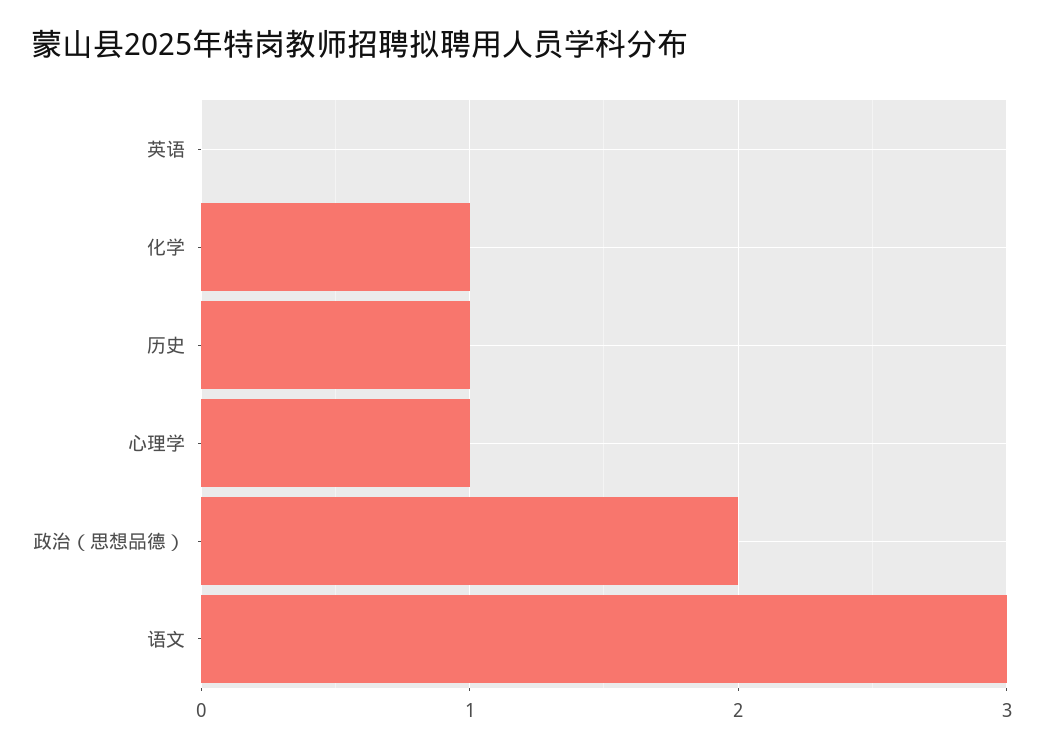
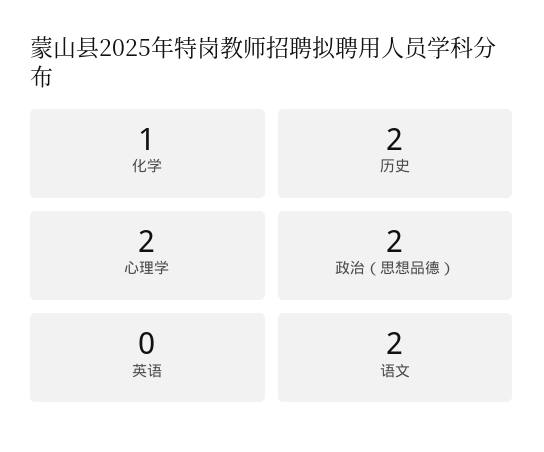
  {
    "英语": 0,
    "化学": 1,
-   "历史": 1,
+   "历史": 2,
-   "心理学": 1,
+   "心理学": 2,
    "政治（思想品德）": 2,
-   "语文": 3
+   "语文": 2
  }

